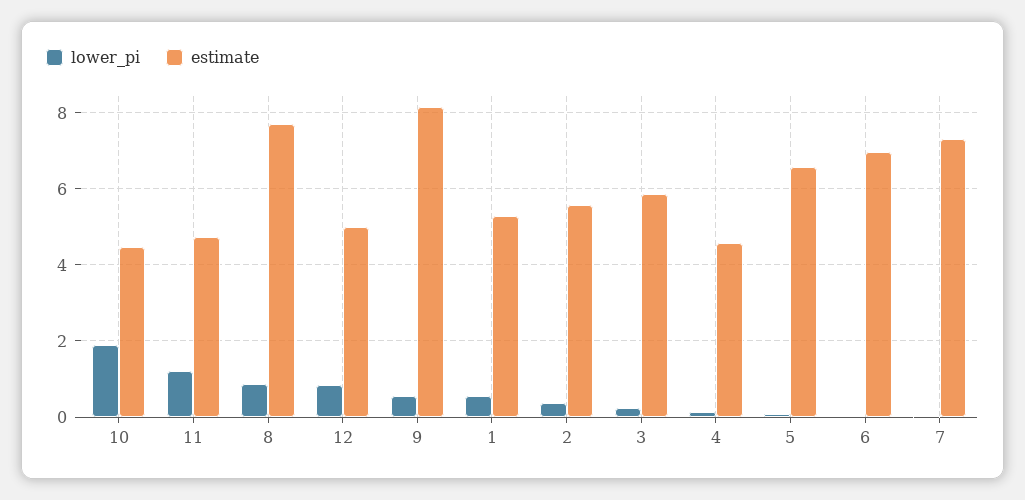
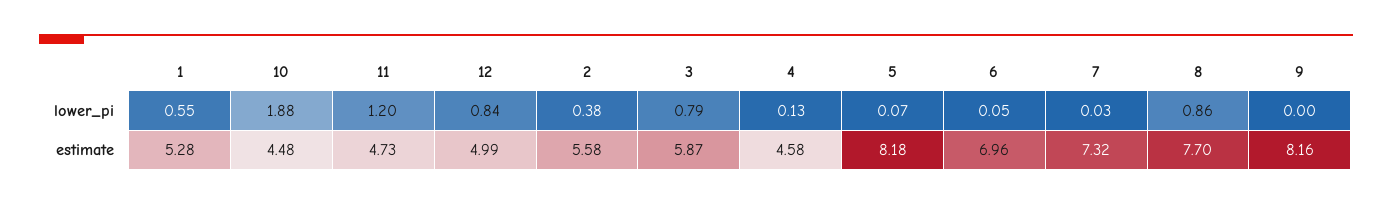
  {
    "lower_pi": {
      "10": 1.88,
      "11": 1.2,
      "8": 0.86,
      "12": 0.84,
-     "9": 0.6,
+     "9": 0,
      "1": 0.55,
      "2": 0.38,
-     "3": 0.2,
+     "3": 0.79,
      "4": 0.13,
      "5": 0.07,
      "6": 0.05,
      "7": 0.03
    },
    "estimate": {
      "10": 4.48,
      "11": 4.73,
      "8": 7.7,
      "12": 4.99,
      "9": 8.16,
      "1": 5.28,
      "2": 5.58,
      "3": 5.87,
      "4": 4.58,
-     "5": 6.6,
+     "5": 8.18,
      "6": 6.96,
      "7": 7.32
    }
  }

